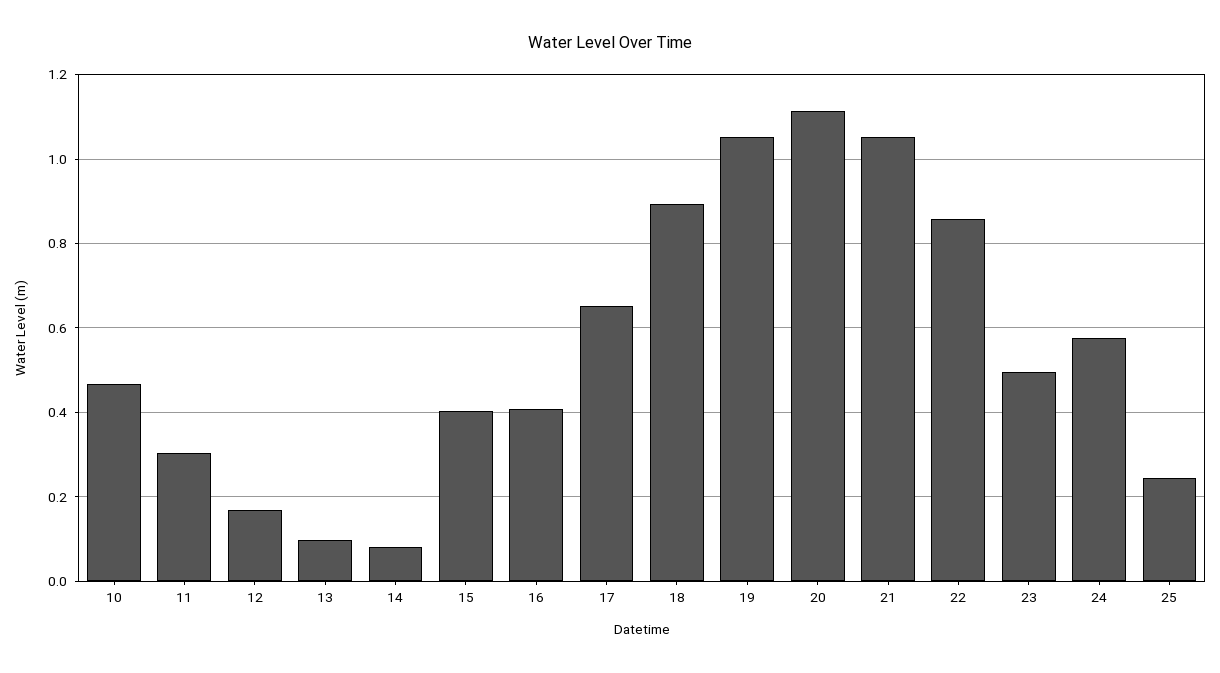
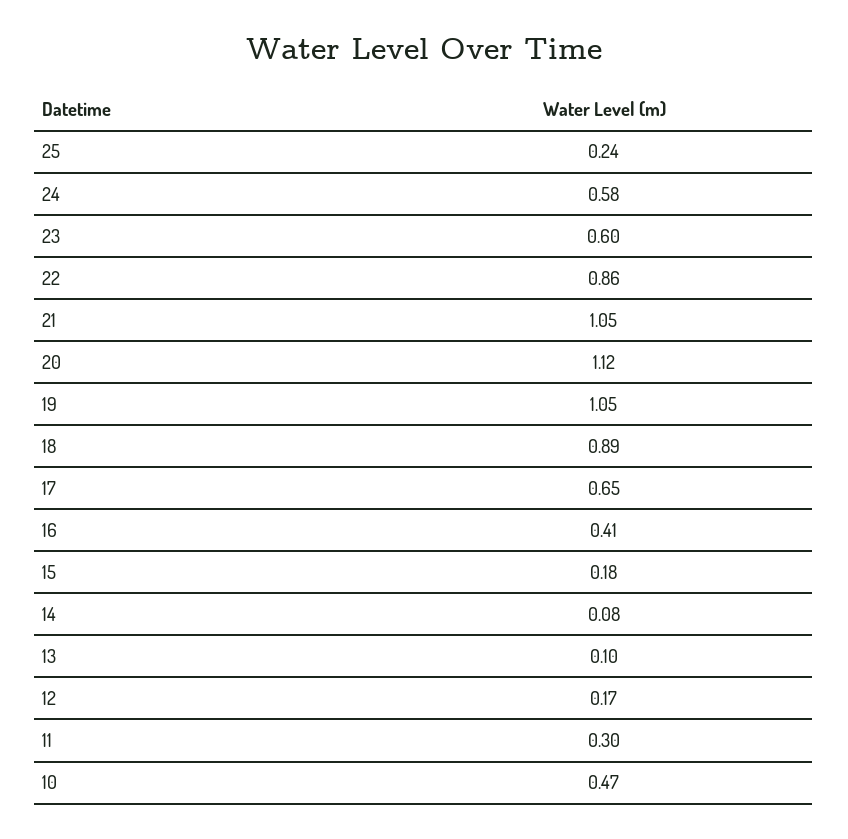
  {
    "10": 0.47,
    "11": 0.3,
    "12": 0.17,
    "13": 0.1,
    "14": 0.08,
-   "15": 0.4,
+   "15": 0.18,
    "16": 0.41,
    "17": 0.65,
    "18": 0.89,
    "19": 1.05,
    "20": 1.12,
    "21": 1.05,
    "22": 0.86,
-   "23": 0.5,
+   "23": 0.6,
    "24": 0.58,
    "25": 0.24
  }

